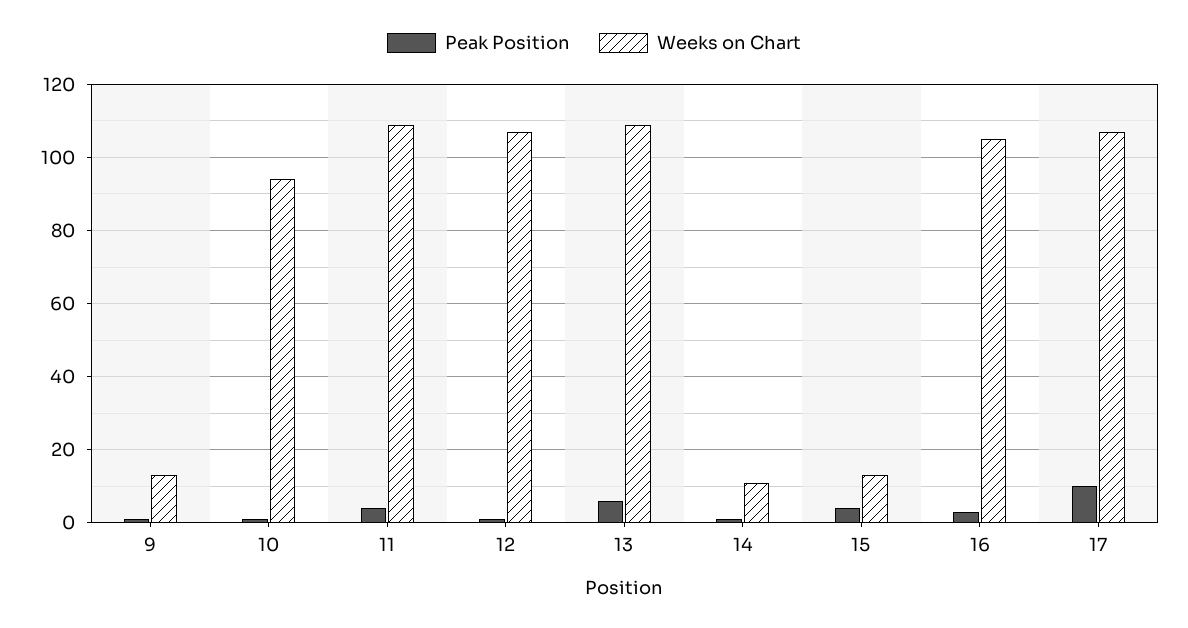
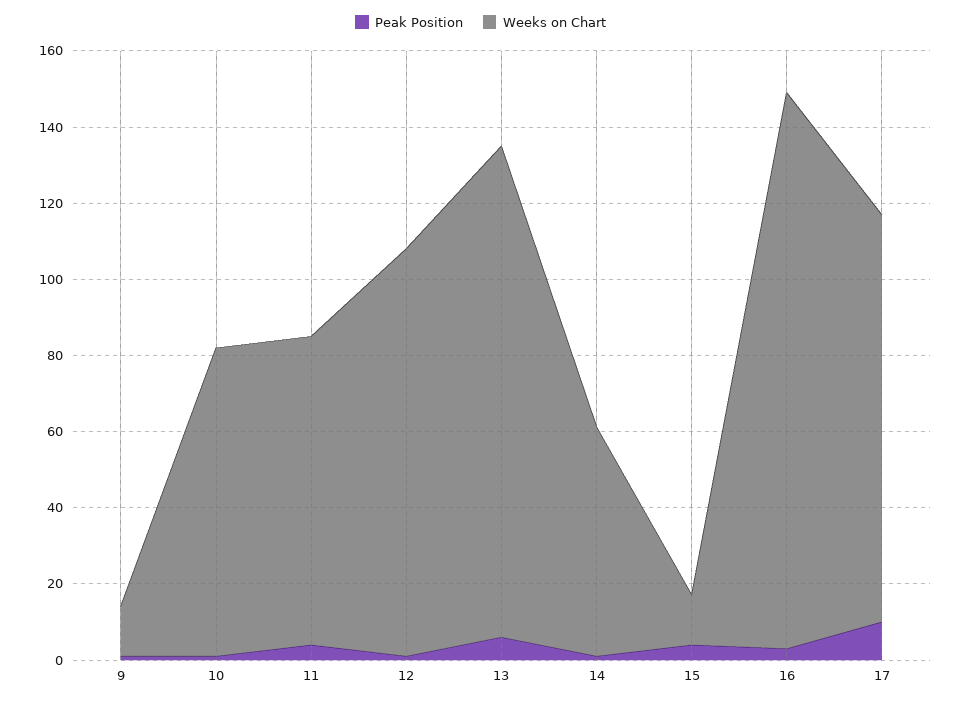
  {
    "Peak Position": {
      "9": 0,
      "10": 0,
      "11": 5,
      "12": 0,
      "13": 5,
      "14": 0,
      "15": 5,
      "16": 5,
      "17": 10
    },
    "Weeks on Chart": {
      "9": 15,
-     "10": 95,
+     "10": 80,
-     "11": 110,
+     "11": 80,
      "12": 105,
-     "13": 110,
+     "13": 130,
-     "14": 10,
+     "14": 60,
      "15": 15,
-     "16": 105,
+     "16": 145,
      "17": 105
    }
  }

